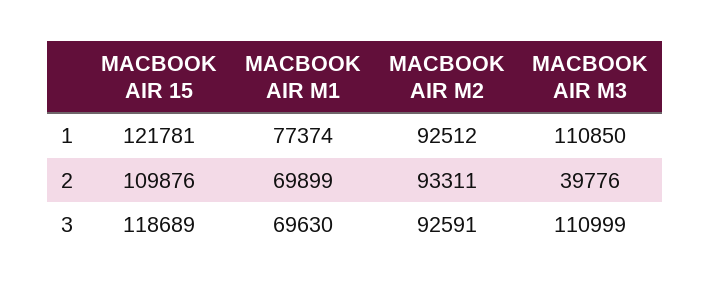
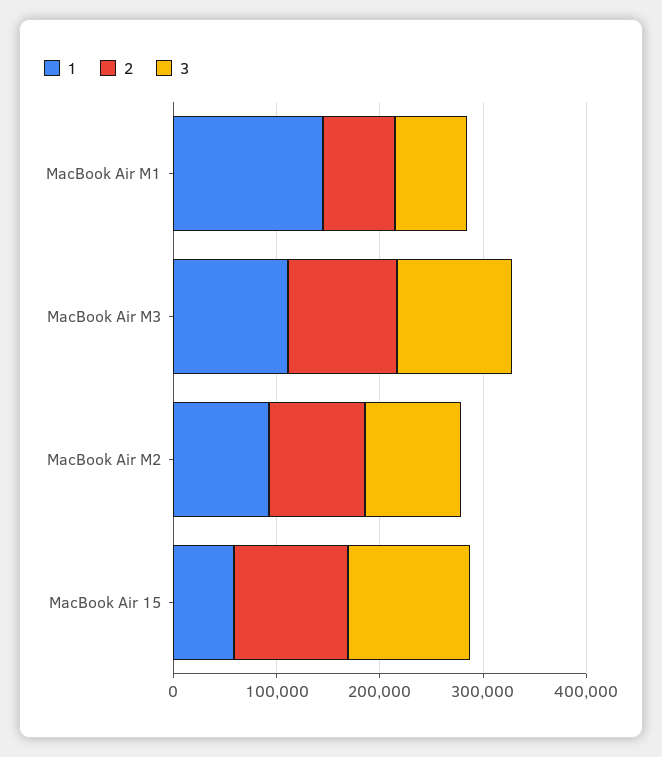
  {
    "1": {
-     "MACBOOK AIR 15": 121781,
+     "MACBOOK AIR 15": 60000,
-     "MACBOOK AIR M1": 77374,
+     "MACBOOK AIR M1": 140000,
      "MACBOOK AIR M2": 92512,
      "MACBOOK AIR M3": 110850
    },
    "2": {
      "MACBOOK AIR 15": 109876,
      "MACBOOK AIR M1": 69899,
      "MACBOOK AIR M2": 93311,
-     "MACBOOK AIR M3": 39776
+     "MACBOOK AIR M3": 100000
    },
    "3": {
      "MACBOOK AIR 15": 118689,
      "MACBOOK AIR M1": 69630,
      "MACBOOK AIR M2": 92591,
      "MACBOOK AIR M3": 110999
    }
  }

